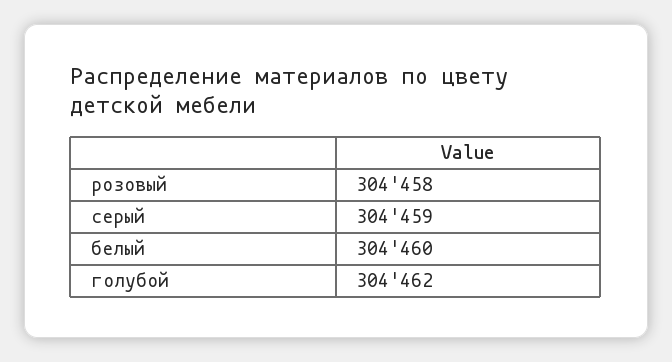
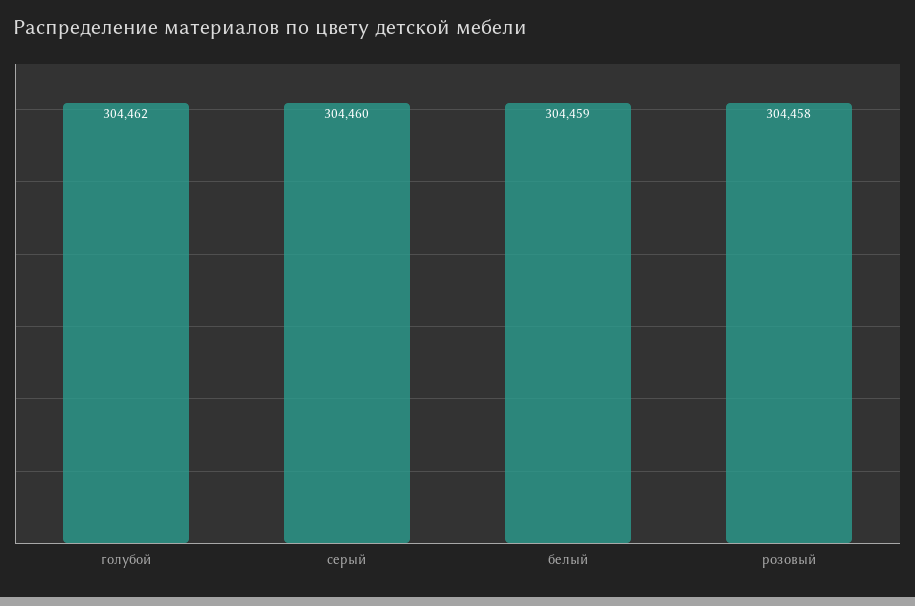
  {
    "розовый": 304458,
-   "серый": 304459,
+   "серый": 304460,
-   "белый": 304460,
+   "белый": 304459,
    "голубой": 304462
  }

